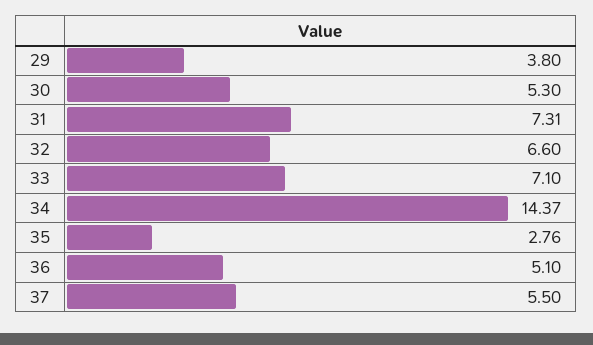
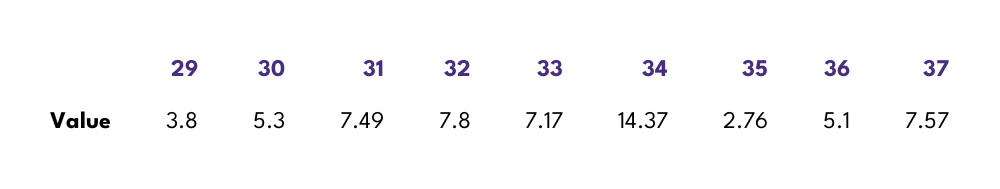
  {
    "29": 3.8,
    "30": 5.3,
-   "31": 7.31,
+   "31": 7.49,
-   "32": 6.6,
+   "32": 7.8,
-   "33": 7.1,
+   "33": 7.17,
    "34": 14.37,
    "35": 2.76,
    "36": 5.1,
-   "37": 5.5
+   "37": 7.57
  }

